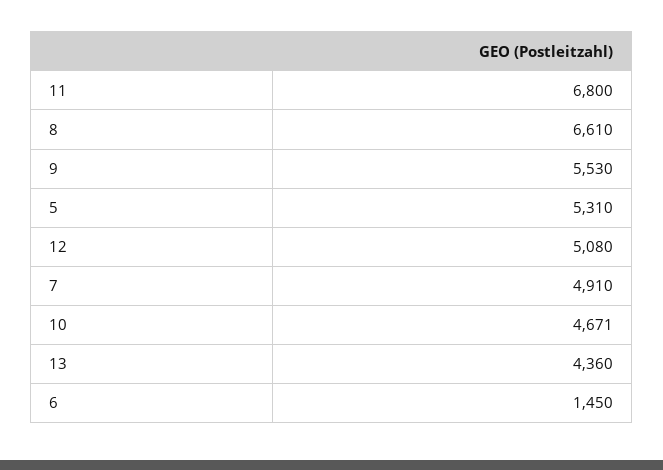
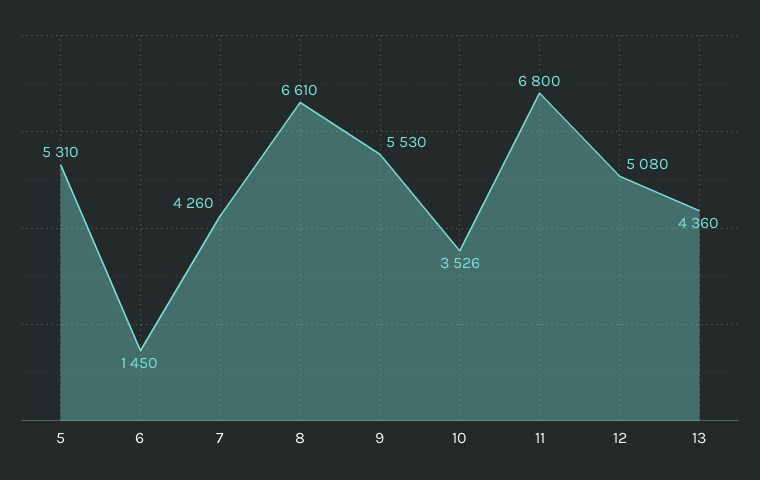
  {
    "11": 6800,
    "8": 6610,
    "9": 5530,
    "5": 5310,
    "12": 5080,
-   "7": 4910,
+   "7": 4260,
-   "10": 4671,
+   "10": 3526,
    "13": 4360,
    "6": 1450
  }

